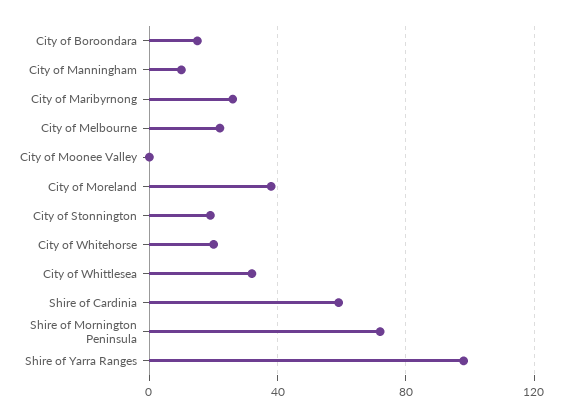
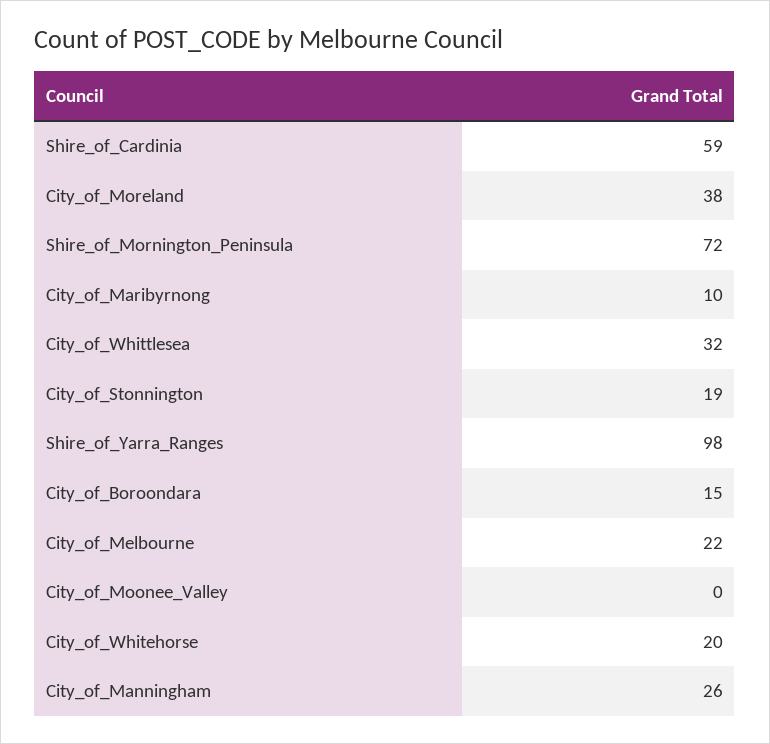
  {
    "City of Boroondara": 15,
-   "City of Manningham": 10,
+   "City of Manningham": 26,
-   "City of Maribyrnong": 25,
+   "City of Maribyrnong": 10,
    "City of Melbourne": 22,
    "City of Moonee Valley": 0,
    "City of Moreland": 38,
    "City of Stonnington": 19,
    "City of Whitehorse": 20,
    "City of Whittlesea": 32,
    "Shire of Cardinia": 59,
    "Shire of Mornington Peninsula": 72,
    "Shire of Yarra Ranges": 98
  }

